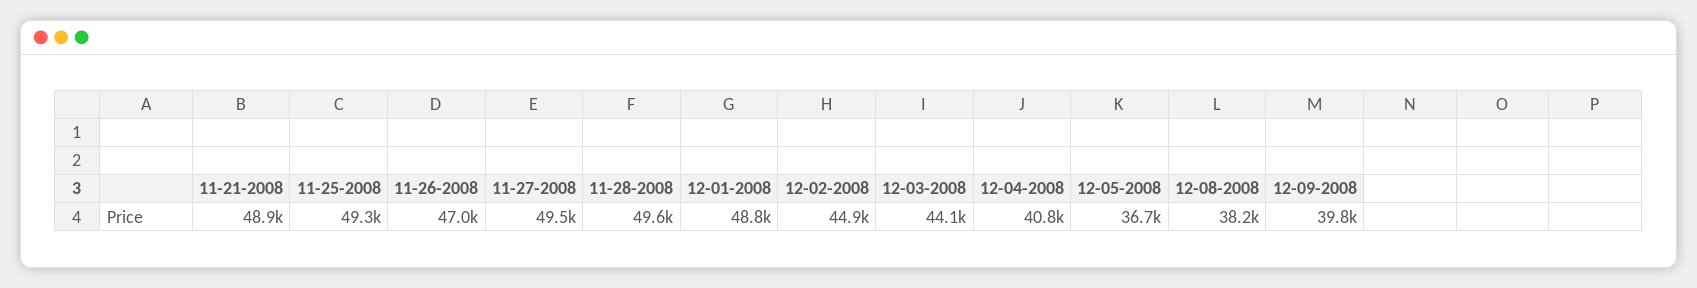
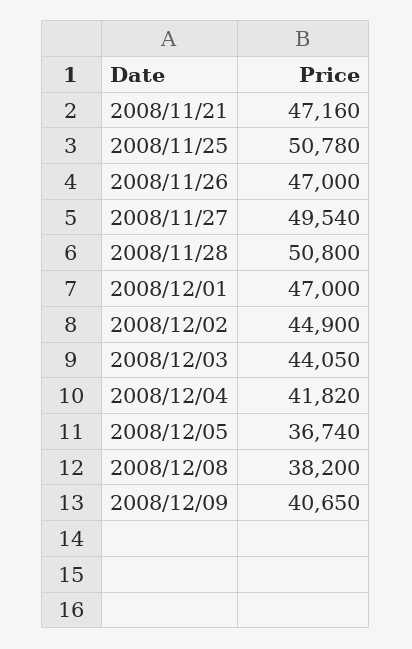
  {
-   "11-21-2008": 48900,
+   "11-21-2008": 47160,
-   "11-25-2008": 49300,
+   "11-25-2008": 50780,
    "11-26-2008": 47000,
    "11-27-2008": 49540,
-   "11-28-2008": 49600,
+   "11-28-2008": 50800,
-   "12-01-2008": 48800,
+   "12-01-2008": 47000,
    "12-02-2008": 44900,
    "12-03-2008": 44050,
-   "12-04-2008": 40800,
+   "12-04-2008": 41820,
    "12-05-2008": 36740,
    "12-08-2008": 38200,
-   "12-09-2008": 39800
+   "12-09-2008": 40650
  }

